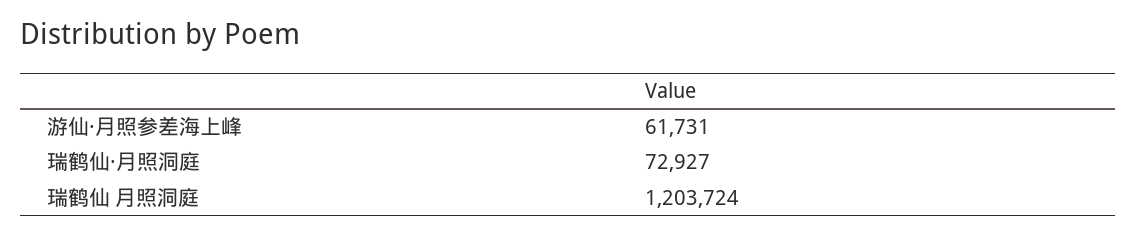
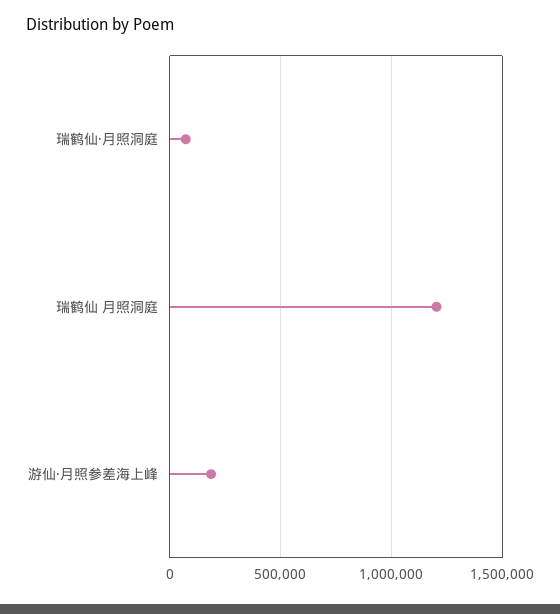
  {
-   "游仙·月照参差海上峰": 61731,
+   "游仙·月照参差海上峰": 200000,
    "瑞鹤仙·月照洞庭": 72927,
    "瑞鹤仙 月照洞庭": 1203724
  }

